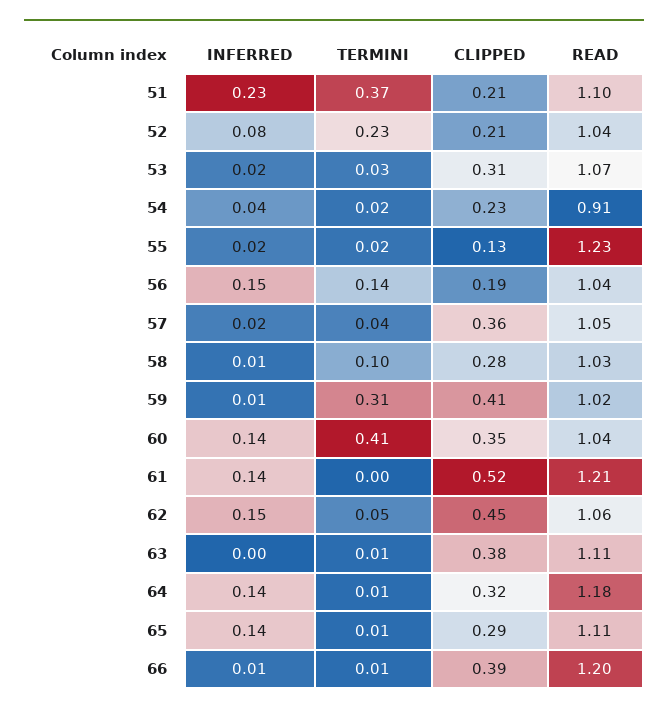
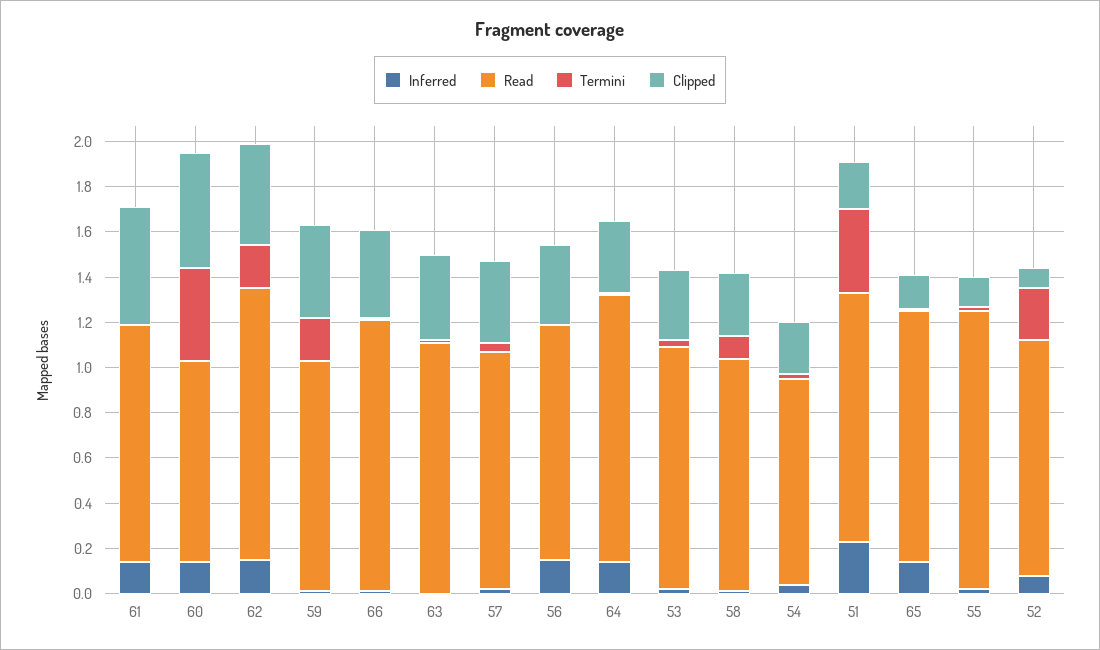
  {
    "INFERRED": {
      "51": 0.23,
      "52": 0.08,
      "53": 0.02,
      "54": 0.04,
      "55": 0.02,
      "56": 0.15,
      "57": 0.02,
      "58": 0.01,
      "59": 0.01,
      "60": 0.14,
      "61": 0.14,
      "62": 0.15,
      "63": 0,
      "64": 0.14,
      "65": 0.14,
      "66": 0.01
    },
    "TERMINI": {
      "51": 0.37,
      "52": 0.23,
      "53": 0.03,
      "54": 0.02,
      "55": 0.02,
-     "56": 0.14,
+     "56": 0,
      "57": 0.04,
      "58": 0.1,
-     "59": 0.31,
+     "59": 0.2,
      "60": 0.41,
      "61": 0,
-     "62": 0.05,
+     "62": 0.2,
      "63": 0.01,
      "64": 0.01,
      "65": 0.01,
      "66": 0.01
    },
    "CLIPPED": {
      "51": 0.21,
-     "52": 0.21,
+     "52": 0.1,
      "53": 0.31,
      "54": 0.23,
      "55": 0.13,
-     "56": 0.19,
+     "56": 0.35,
      "57": 0.36,
      "58": 0.28,
      "59": 0.41,
-     "60": 0.35,
+     "60": 0.5,
      "61": 0.52,
      "62": 0.45,
      "63": 0.38,
      "64": 0.32,
-     "65": 0.29,
+     "65": 0.15,
      "66": 0.39
    },
    "READ": {
      "51": 1.1,
      "52": 1.04,
      "53": 1.07,
      "54": 0.91,
      "55": 1.23,
      "56": 1.04,
      "57": 1.05,
      "58": 1.03,
      "59": 1.02,
-     "60": 1.04,
+     "60": 0.9,
-     "61": 1.21,
+     "61": 1.05,
-     "62": 1.06,
+     "62": 1.2,
      "63": 1.11,
      "64": 1.18,
      "65": 1.11,
      "66": 1.2
    }
  }

